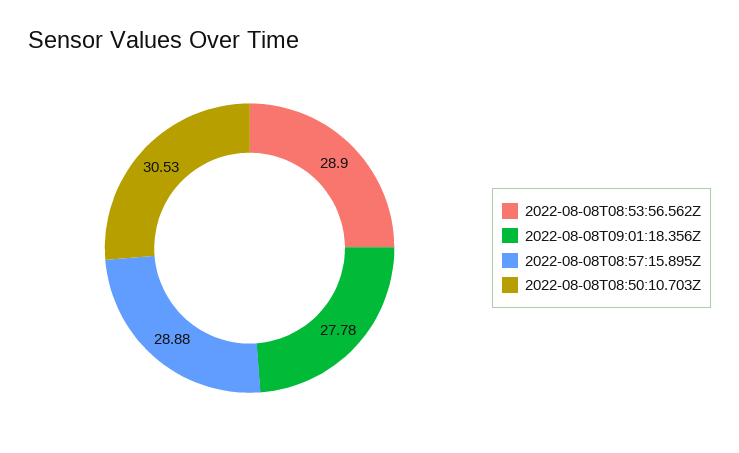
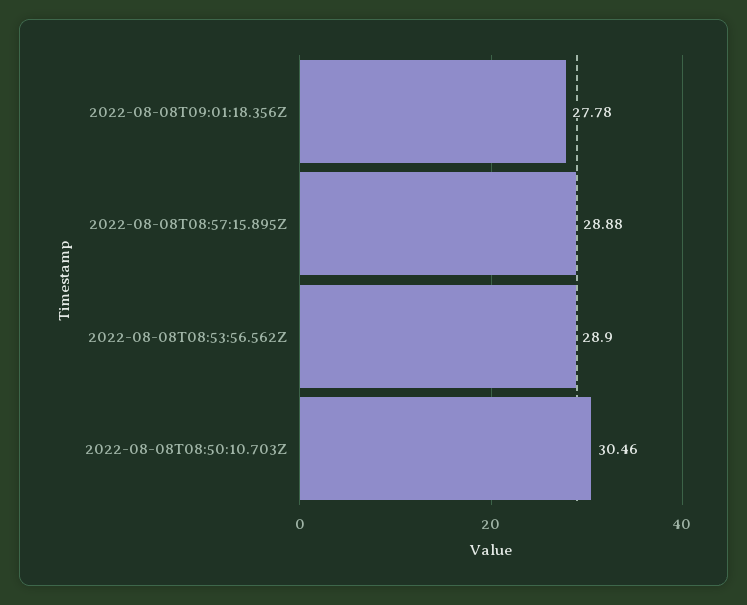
  {
    "2022-08-08T08:53:56.562Z": 28.9,
    "2022-08-08T09:01:18.356Z": 27.78,
    "2022-08-08T08:57:15.895Z": 28.88,
-   "2022-08-08T08:50:10.703Z": 30.53
+   "2022-08-08T08:50:10.703Z": 30.46
  }

